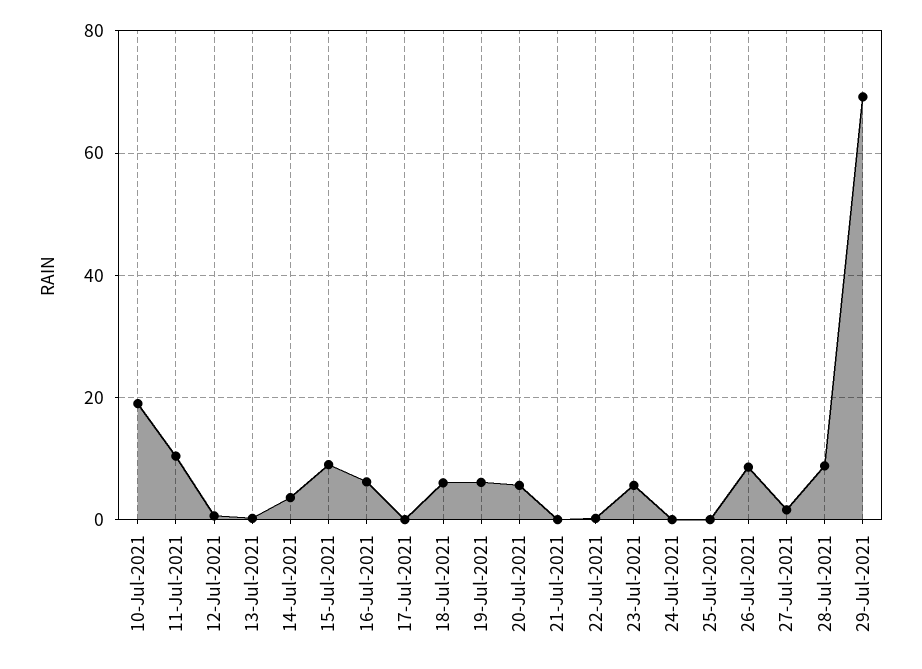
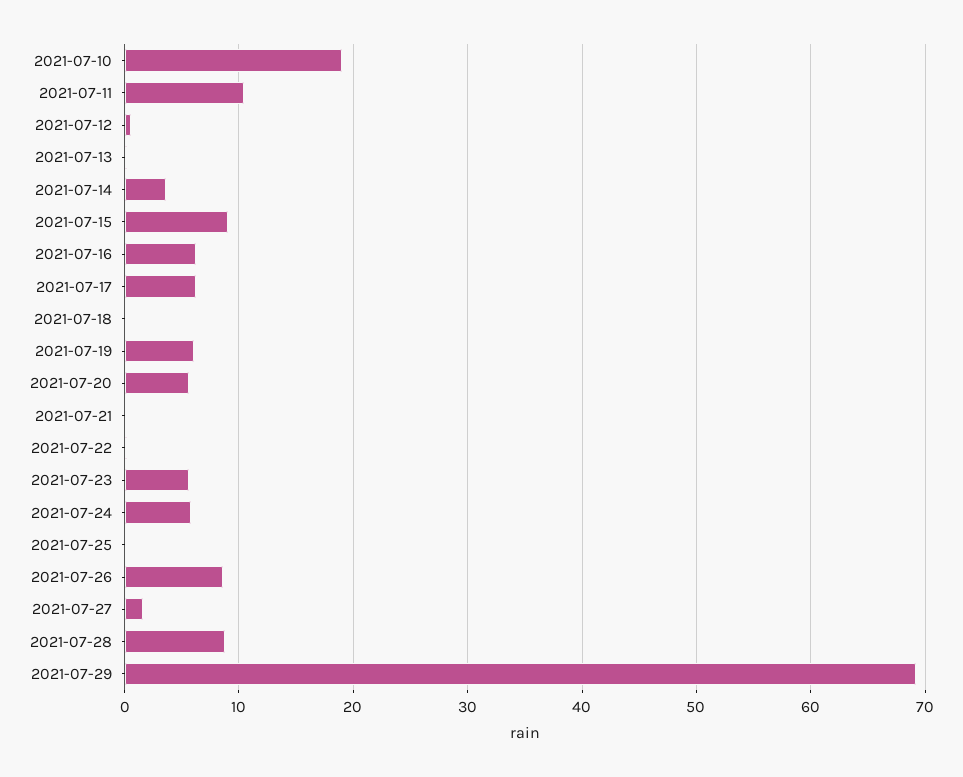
  {
    "10-Jul-2021": 19,
    "11-Jul-2021": 10,
    "12-Jul-2021": 1,
    "13-Jul-2021": 0,
    "14-Jul-2021": 4,
    "15-Jul-2021": 9,
    "16-Jul-2021": 6,
-   "17-Jul-2021": 0,
+   "17-Jul-2021": 6,
-   "18-Jul-2021": 6,
+   "18-Jul-2021": 0,
    "19-Jul-2021": 6,
    "20-Jul-2021": 6,
    "21-Jul-2021": 0,
    "22-Jul-2021": 0,
    "23-Jul-2021": 6,
-   "24-Jul-2021": 0,
+   "24-Jul-2021": 6,
    "25-Jul-2021": 0,
    "26-Jul-2021": 9,
    "27-Jul-2021": 2,
    "28-Jul-2021": 9,
    "29-Jul-2021": 69
  }

